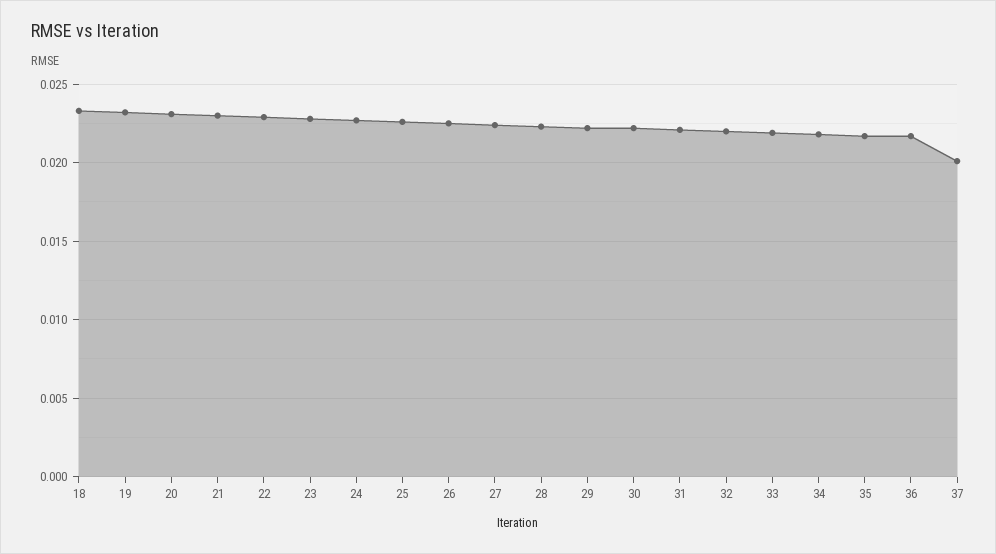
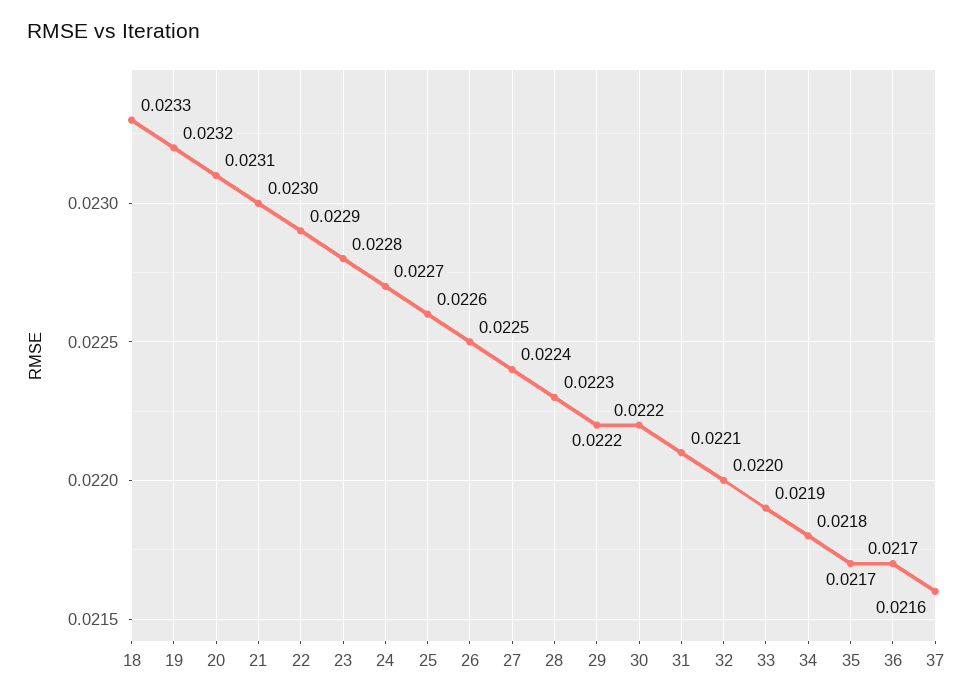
  {
    "18": 0.0233,
    "19": 0.0232,
    "20": 0.0231,
    "21": 0.023,
    "22": 0.0229,
    "23": 0.0228,
    "24": 0.0227,
    "25": 0.0226,
    "26": 0.0225,
    "27": 0.0224,
    "28": 0.0223,
    "29": 0.0222,
    "30": 0.0222,
    "31": 0.0221,
    "32": 0.022,
    "33": 0.0219,
    "34": 0.0218,
    "35": 0.0217,
    "36": 0.0217,
-   "37": 0.02
+   "37": 0.0216
  }

